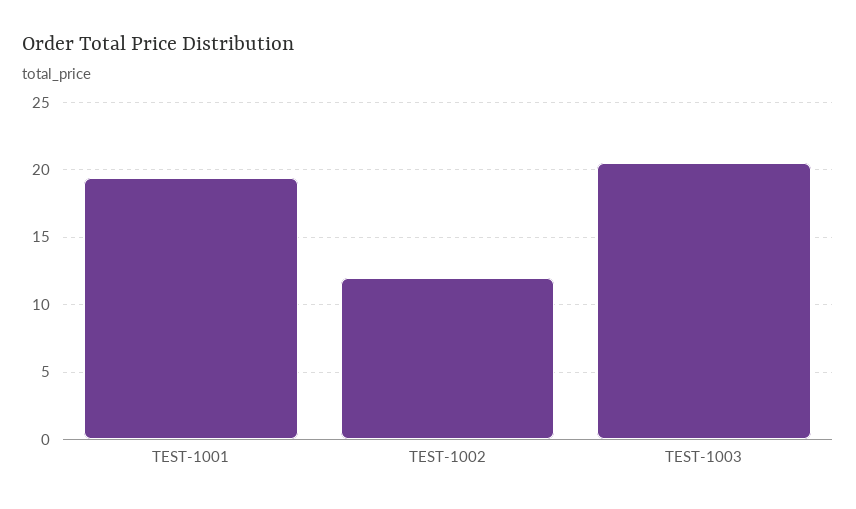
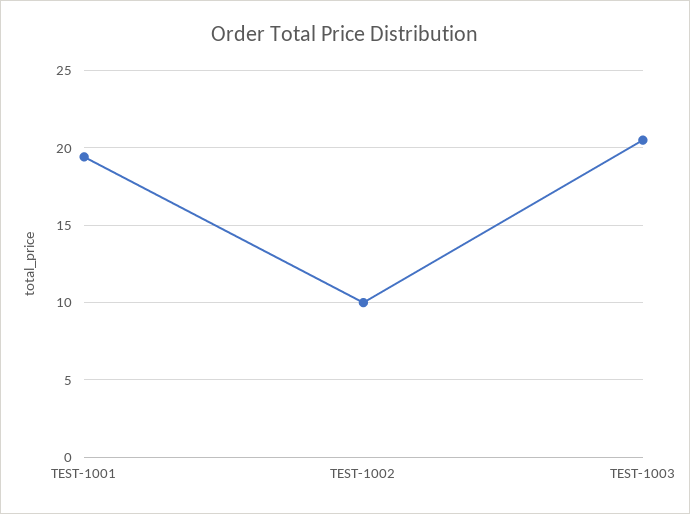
  {
    "TEST-1001": 19.5,
-   "TEST-1002": 12,
+   "TEST-1002": 10,
    "TEST-1003": 20.5
  }

